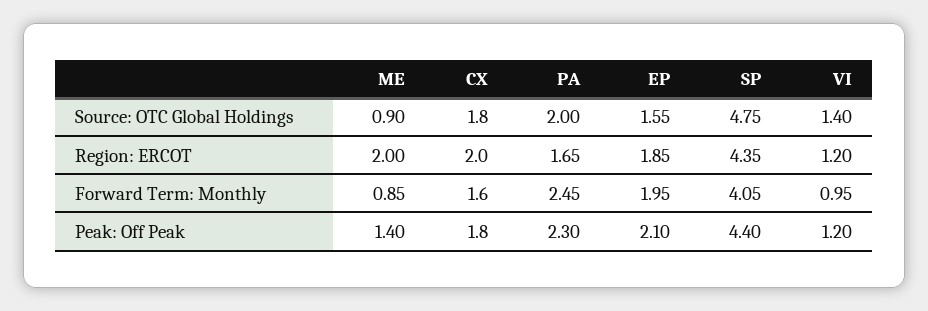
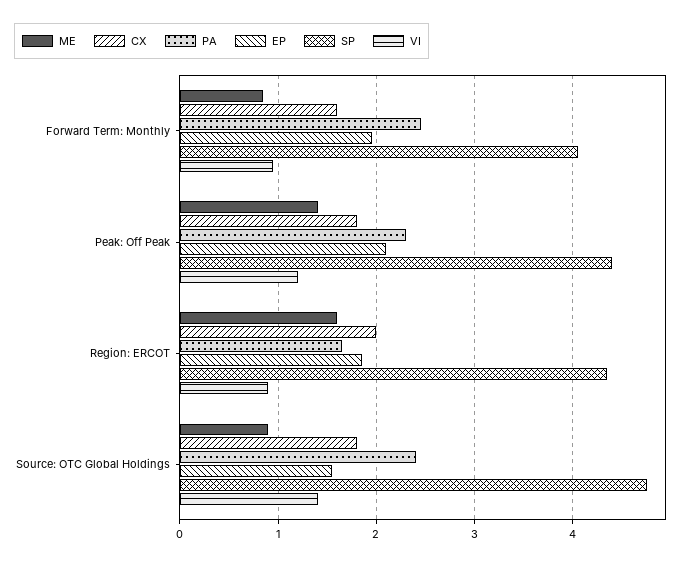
  {
    "ME": {
      "Source: OTC Global Holdings": 0.9,
-     "Region: ERCOT": 2,
+     "Region: ERCOT": 1.6,
      "Forward Term: Monthly": 0.85,
      "Peak: Off Peak": 1.4
    },
    "CX": {
      "Source: OTC Global Holdings": 1.8,
      "Region: ERCOT": 2,
      "Forward Term: Monthly": 1.6,
      "Peak: Off Peak": 1.8
    },
    "PA": {
-     "Source: OTC Global Holdings": 2,
+     "Source: OTC Global Holdings": 2.4,
      "Region: ERCOT": 1.65,
      "Forward Term: Monthly": 2.45,
      "Peak: Off Peak": 2.3
    },
    "EP": {
      "Source: OTC Global Holdings": 1.55,
      "Region: ERCOT": 1.85,
      "Forward Term: Monthly": 1.95,
      "Peak: Off Peak": 2.1
    },
    "SP": {
      "Source: OTC Global Holdings": 4.75,
      "Region: ERCOT": 4.35,
      "Forward Term: Monthly": 4.05,
      "Peak: Off Peak": 4.4
    },
    "VI": {
      "Source: OTC Global Holdings": 1.4,
-     "Region: ERCOT": 1.2,
+     "Region: ERCOT": 0.9,
      "Forward Term: Monthly": 0.95,
      "Peak: Off Peak": 1.2
    }
  }

